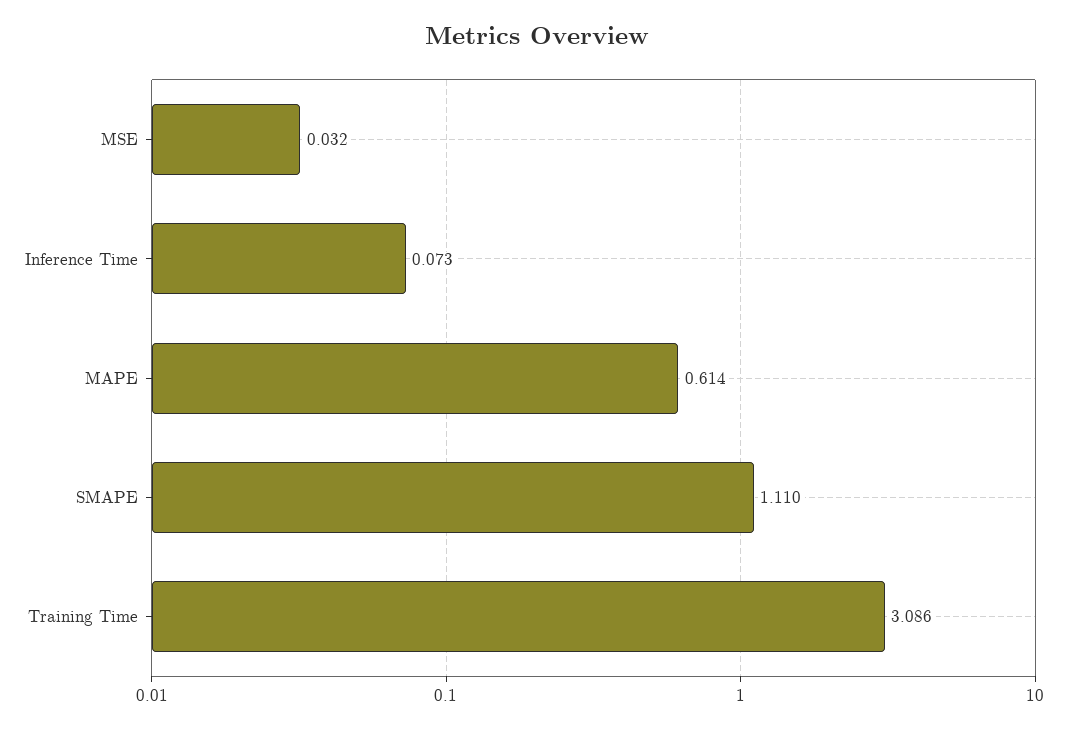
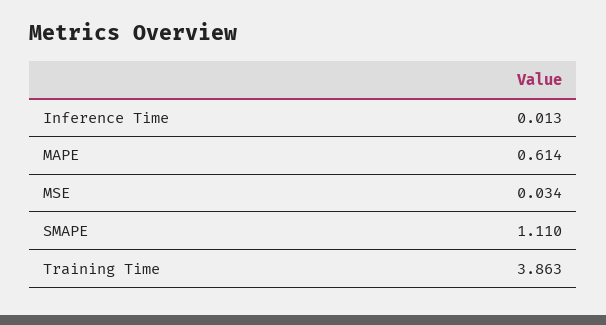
  {
-   "MSE": 0.032,
+   "MSE": 0.034,
-   "Inference Time": 0.073,
+   "Inference Time": 0.013,
    "MAPE": 0.614,
    "SMAPE": 1.11,
-   "Training Time": 3.086
+   "Training Time": 3.863
  }

